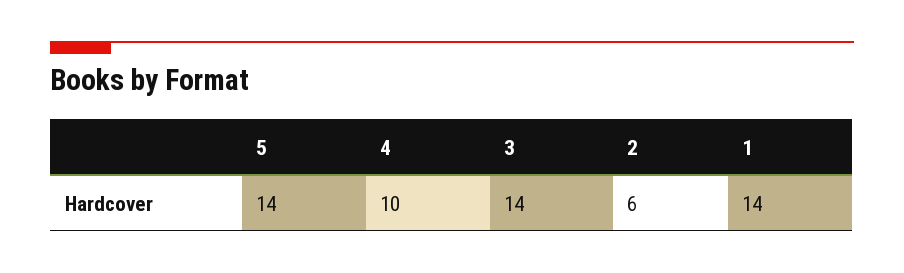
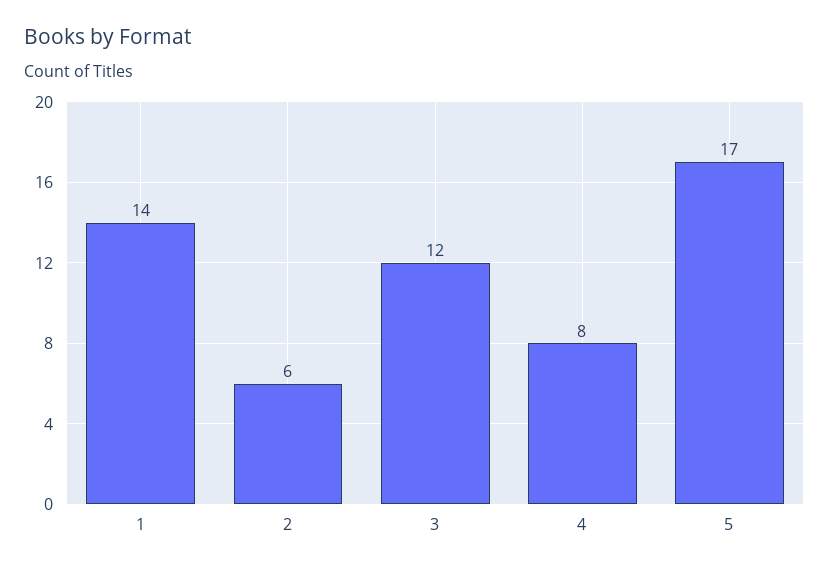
  {
-   "5": 14,
+   "5": 17,
-   "4": 10,
+   "4": 8,
-   "3": 14,
+   "3": 12,
    "2": 6,
    "1": 14
  }

